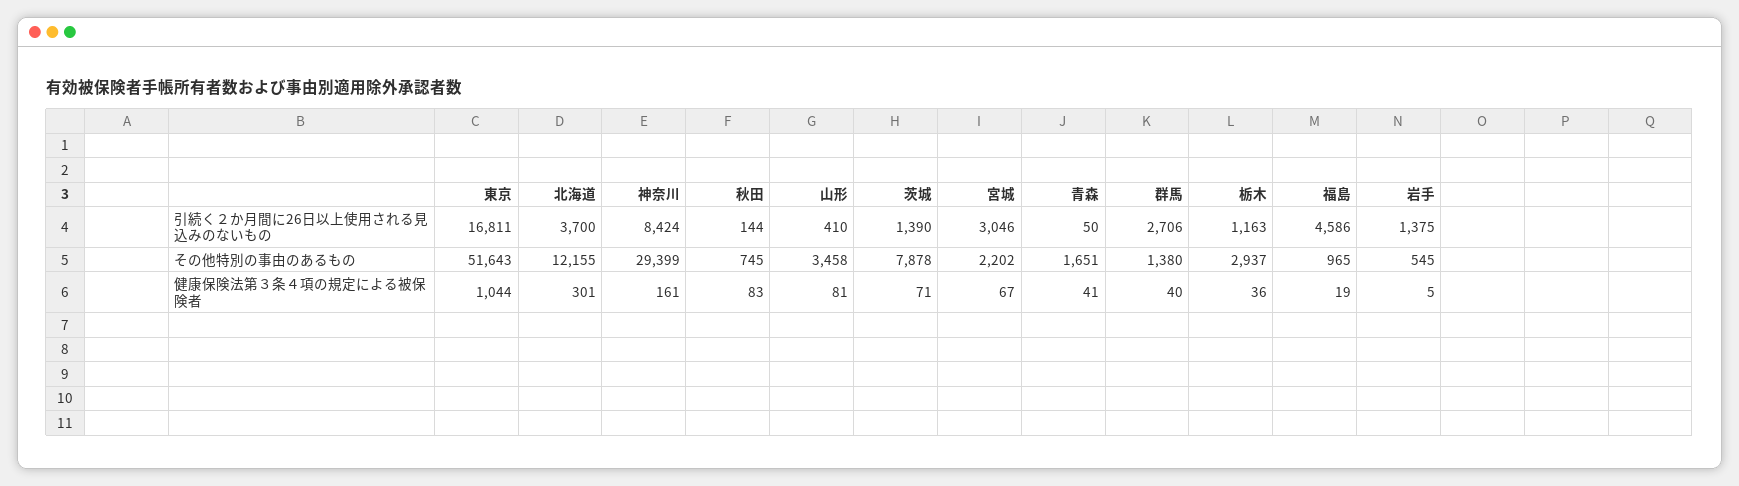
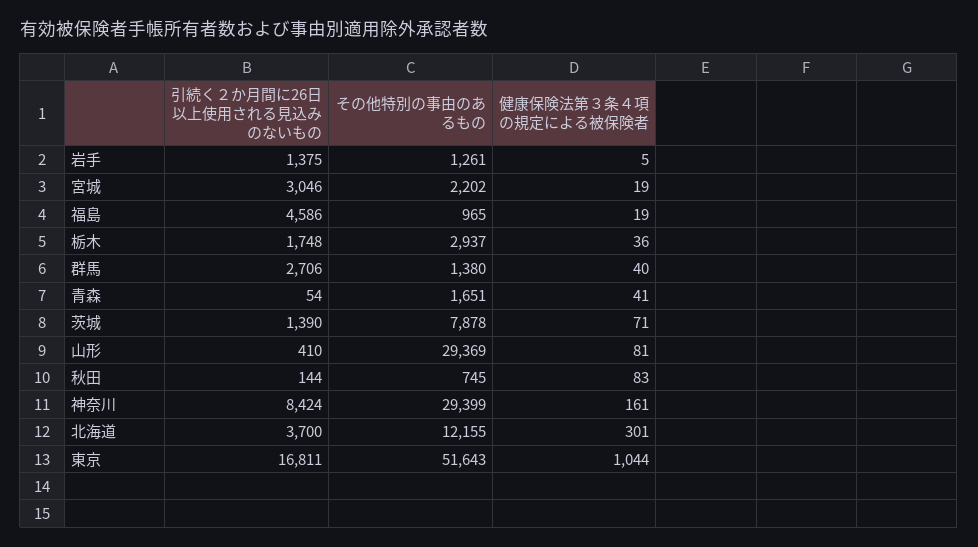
  {
    "東京": {
      "引続く２か月間に26日以上使用される見込みのないもの": 16811,
      "その他特別の事由のあるもの": 51643,
      "健康保険法第３条４項の規定による被保険者": 1044
    },
    "北海道": {
      "引続く２か月間に26日以上使用される見込みのないもの": 3700,
      "その他特別の事由のあるもの": 12155,
      "健康保険法第３条４項の規定による被保険者": 301
    },
    "神奈川": {
      "引続く２か月間に26日以上使用される見込みのないもの": 8424,
      "その他特別の事由のあるもの": 29399,
      "健康保険法第３条４項の規定による被保険者": 161
    },
    "秋田": {
      "引続く２か月間に26日以上使用される見込みのないもの": 144,
      "その他特別の事由のあるもの": 745,
      "健康保険法第３条４項の規定による被保険者": 83
    },
    "山形": {
      "引続く２か月間に26日以上使用される見込みのないもの": 410,
-     "その他特別の事由のあるもの": 3458,
+     "その他特別の事由のあるもの": 29369,
      "健康保険法第３条４項の規定による被保険者": 81
    },
    "茨城": {
      "引続く２か月間に26日以上使用される見込みのないもの": 1390,
      "その他特別の事由のあるもの": 7878,
      "健康保険法第３条４項の規定による被保険者": 71
    },
    "宮城": {
      "引続く２か月間に26日以上使用される見込みのないもの": 3046,
      "その他特別の事由のあるもの": 2202,
-     "健康保険法第３条４項の規定による被保険者": 67
+     "健康保険法第３条４項の規定による被保険者": 19
    },
    "青森": {
-     "引続く２か月間に26日以上使用される見込みのないもの": 50,
+     "引続く２か月間に26日以上使用される見込みのないもの": 54,
      "その他特別の事由のあるもの": 1651,
      "健康保険法第３条４項の規定による被保険者": 41
    },
    "群馬": {
      "引続く２か月間に26日以上使用される見込みのないもの": 2706,
      "その他特別の事由のあるもの": 1380,
      "健康保険法第３条４項の規定による被保険者": 40
    },
    "栃木": {
-     "引続く２か月間に26日以上使用される見込みのないもの": 1163,
+     "引続く２か月間に26日以上使用される見込みのないもの": 1748,
      "その他特別の事由のあるもの": 2937,
      "健康保険法第３条４項の規定による被保険者": 36
    },
    "福島": {
      "引続く２か月間に26日以上使用される見込みのないもの": 4586,
      "その他特別の事由のあるもの": 965,
      "健康保険法第３条４項の規定による被保険者": 19
    },
    "岩手": {
      "引続く２か月間に26日以上使用される見込みのないもの": 1375,
-     "その他特別の事由のあるもの": 545,
+     "その他特別の事由のあるもの": 1261,
      "健康保険法第３条４項の規定による被保険者": 5
    }
  }

